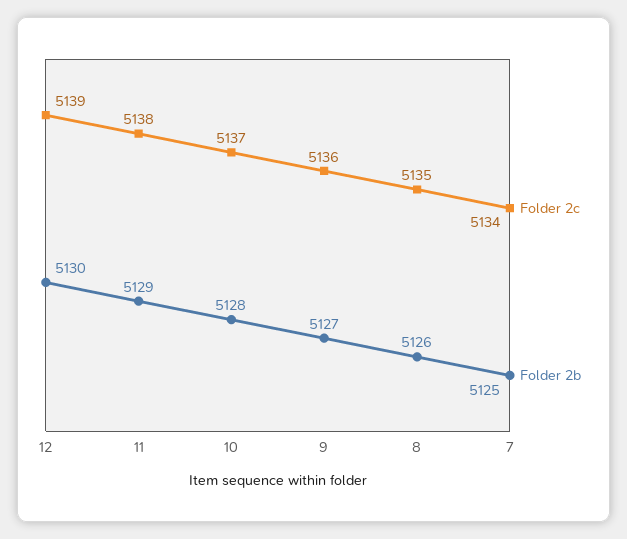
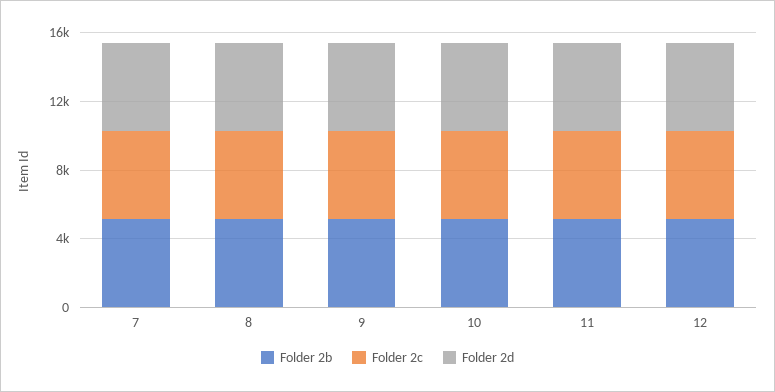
  {
    "Folder 2c": {
      "12": 5139,
      "11": 5138,
      "10": 5137,
      "9": 5136,
      "8": 5135,
      "7": 5134
    },
    "Folder 2b": {
      "12": 5130,
      "11": 5129,
      "10": 5128,
      "9": 5127,
      "8": 5126,
      "7": 5125
-   }
+   },
+   "Folder 2d": {
+     "7": 5000,
+     "8": 5000,
+     "9": 5000,
+     "10": 5000,
+     "11": 5000,
+     "12": 5000
+   }
  }

